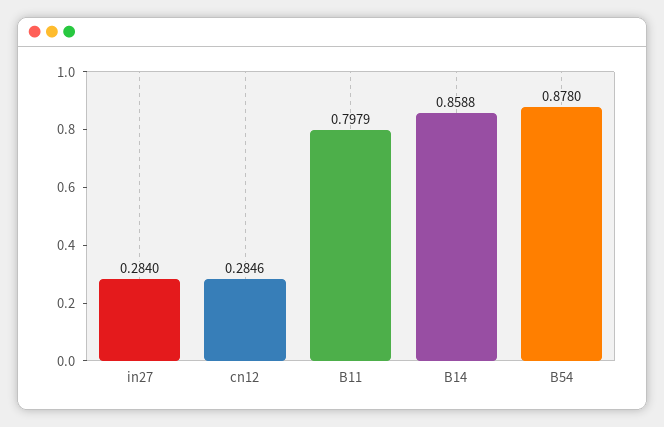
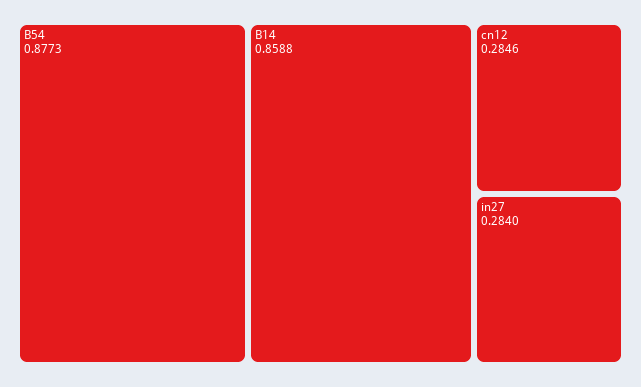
  {
    "in27": 0.284,
    "cn12": 0.2846,
-   "B11": 0.7979,
    "B14": 0.8588,
-   "B54": 0.878
+   "B54": 0.8773
  }

